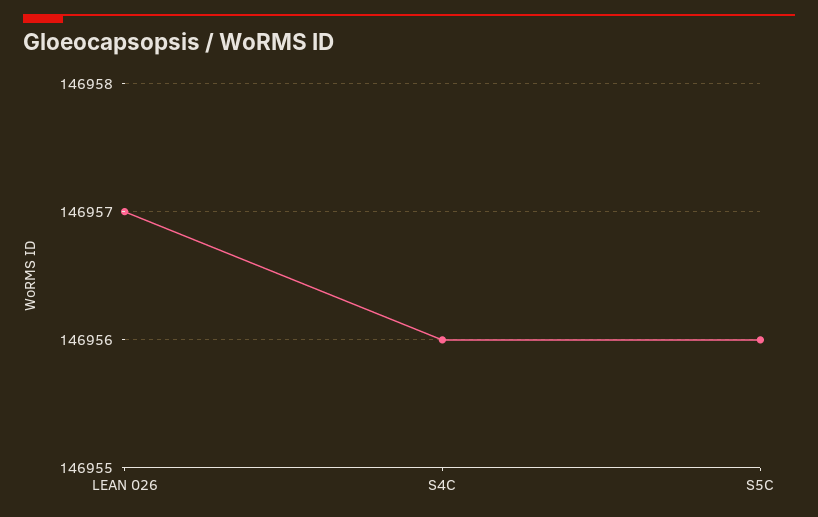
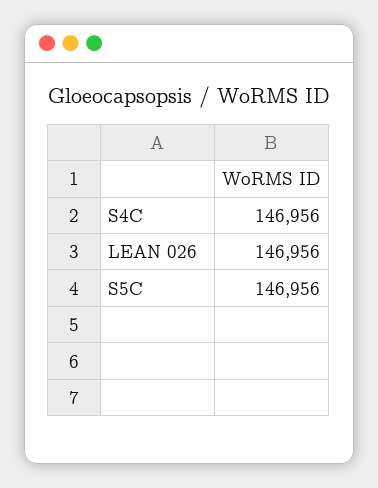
  {
-   "LEAN 026": 146957,
+   "LEAN 026": 146956,
    "S4C": 146956,
    "S5C": 146956
  }

